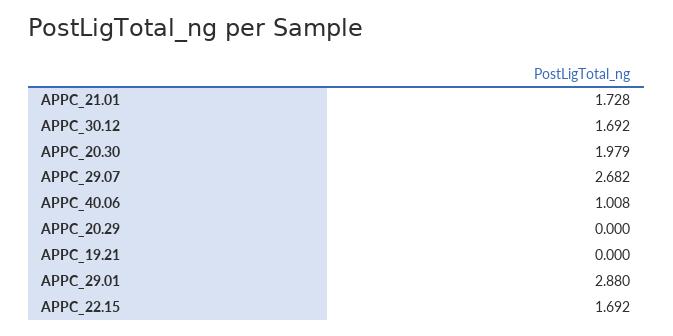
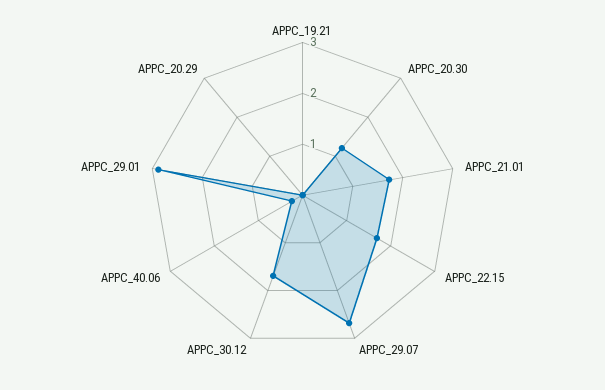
  {
    "APPC_21.01": 1.728,
    "APPC_30.12": 1.692,
-   "APPC_20.30": 1.979,
+   "APPC_20.30": 1.2,
    "APPC_29.07": 2.682,
-   "APPC_40.06": 1.008,
+   "APPC_40.06": 0.2,
    "APPC_20.29": 0,
    "APPC_19.21": 0,
    "APPC_29.01": 2.88,
    "APPC_22.15": 1.692
  }

